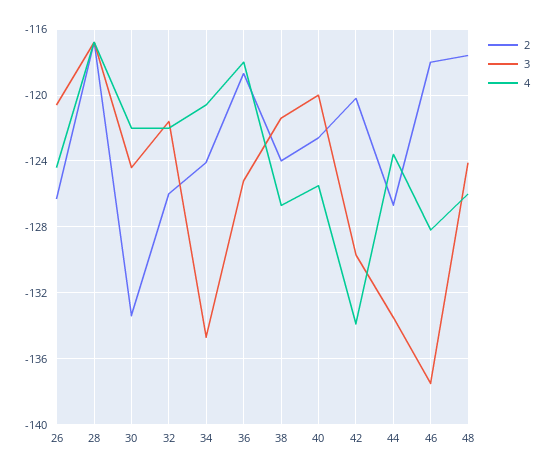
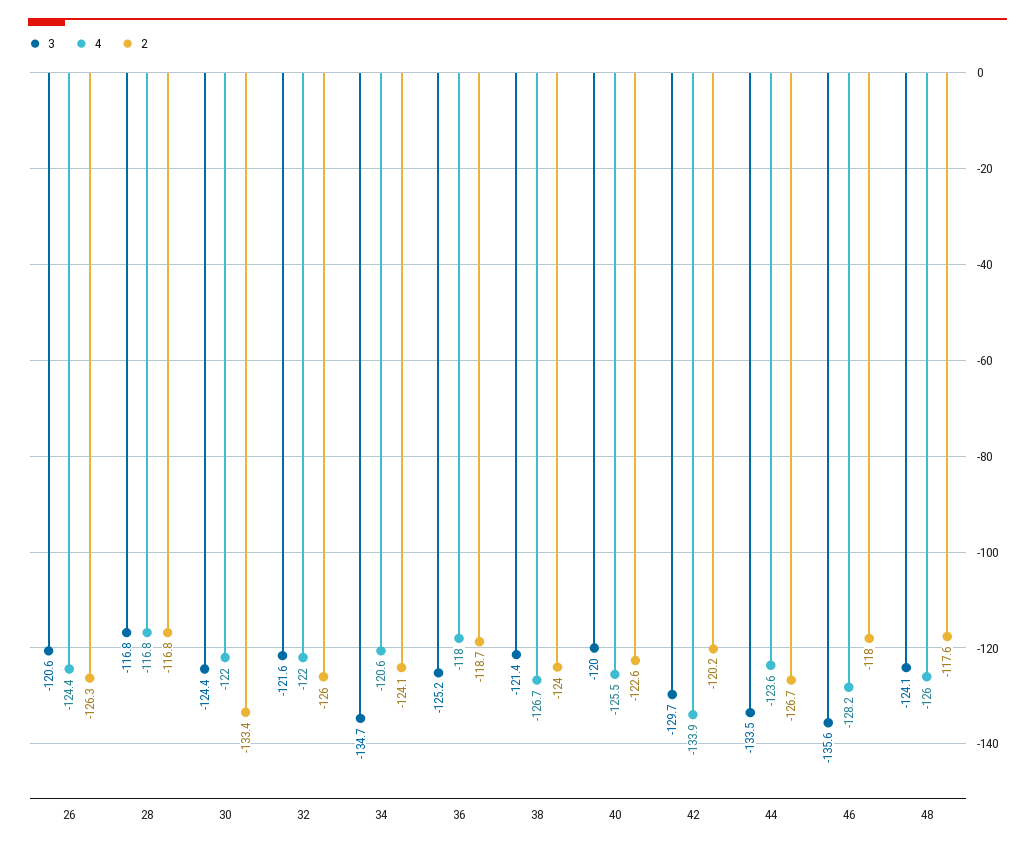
  {
    "2": {
      "26": -126.3,
      "28": -116.8,
      "30": -133.4,
      "32": -126,
      "34": -124.1,
      "36": -118.7,
      "38": -124,
      "40": -122.6,
      "42": -120.2,
      "44": -126.7,
      "46": -118,
      "48": -117.6
    },
    "3": {
      "26": -120.6,
      "28": -116.8,
      "30": -124.4,
      "32": -121.6,
      "34": -134.7,
      "36": -125.2,
      "38": -121.4,
      "40": -120,
      "42": -129.7,
      "44": -133.5,
-     "46": -137.5,
+     "46": -135.6,
      "48": -124.1
    },
    "4": {
      "26": -124.4,
      "28": -116.8,
      "30": -122,
      "32": -122,
      "34": -120.6,
      "36": -118,
      "38": -126.7,
      "40": -125.5,
      "42": -133.9,
      "44": -123.6,
      "46": -128.2,
      "48": -126
    }
  }

